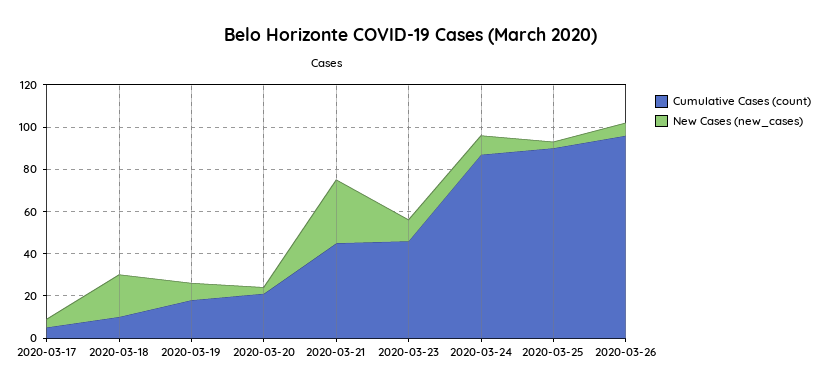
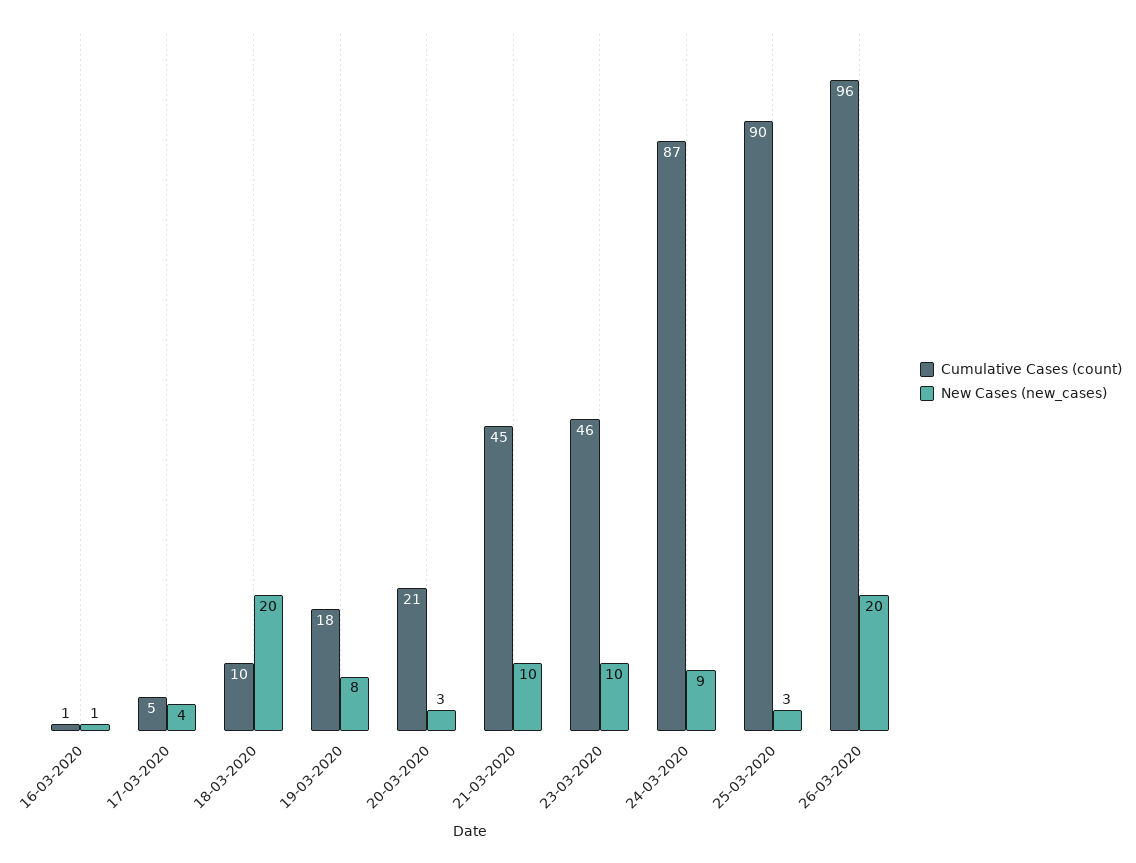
  {
    "Cumulative Cases (count)": {
      "2020-03-17": 5,
      "2020-03-18": 10,
      "2020-03-19": 18,
      "2020-03-20": 21,
      "2020-03-21": 45,
      "2020-03-23": 46,
      "2020-03-24": 87,
      "2020-03-25": 90,
-     "2020-03-26": 96
+     "2020-03-26": 96,
+     "16-03-2020": 1
    },
    "New Cases (new_cases)": {
      "2020-03-17": 4,
      "2020-03-18": 20,
      "2020-03-19": 8,
      "2020-03-20": 3,
-     "2020-03-21": 30,
+     "2020-03-21": 10,
      "2020-03-23": 10,
      "2020-03-24": 9,
      "2020-03-25": 3,
-     "2020-03-26": 5
+     "2020-03-26": 20,
+     "16-03-2020": 1
    }
  }

